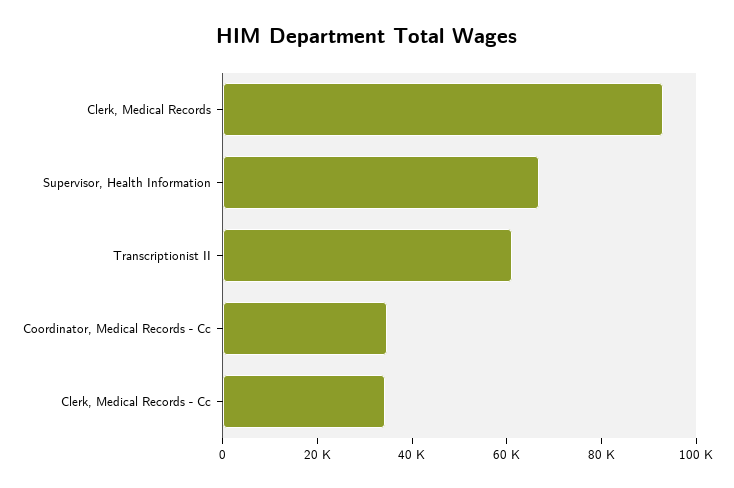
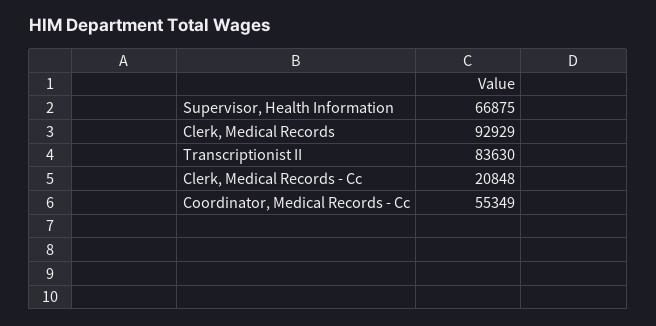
  {
    "Clerk, Medical Records": 92929,
    "Supervisor, Health Information": 66875,
-   "Transcriptionist II": 60000,
+   "Transcriptionist II": 83630,
-   "Coordinator, Medical Records - Cc": 35000,
+   "Coordinator, Medical Records - Cc": 55349,
-   "Clerk, Medical Records - Cc": 35000
+   "Clerk, Medical Records - Cc": 20848
  }

